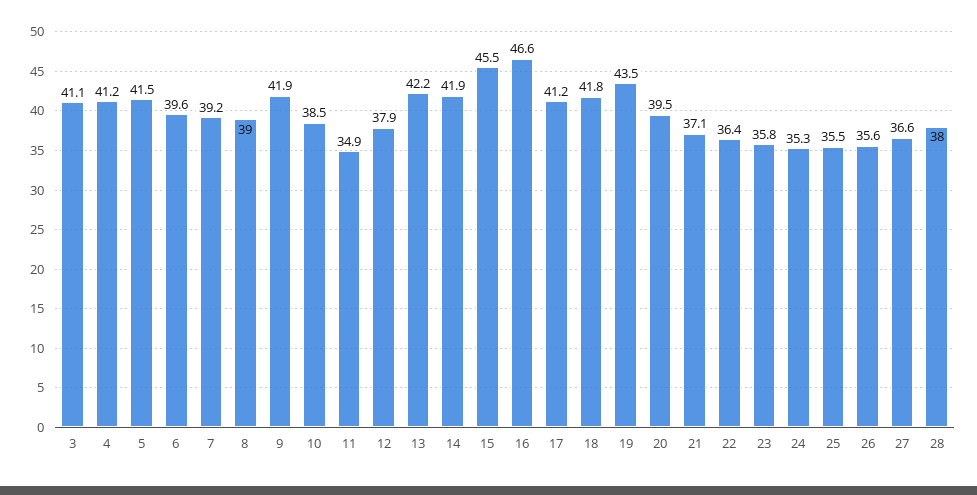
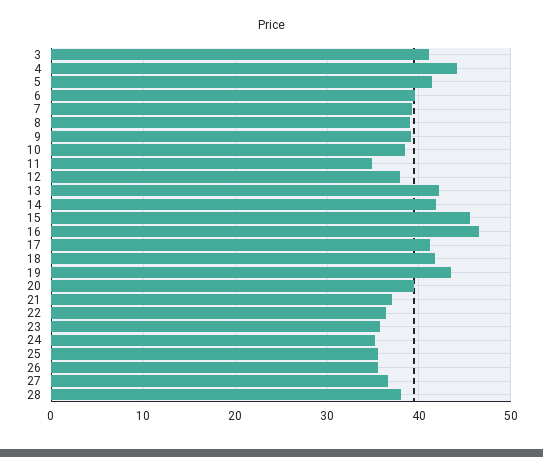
  {
    "3": 41.1,
-   "4": 41.2,
+   "4": 44,
    "5": 41.5,
    "6": 39.6,
    "7": 39.2,
    "8": 39,
-   "9": 41.9,
+   "9": 39,
    "10": 38.5,
    "11": 34.9,
    "12": 37.9,
    "13": 42.2,
    "14": 41.9,
    "15": 45.5,
    "16": 46.6,
    "17": 41.2,
    "18": 41.8,
    "19": 43.5,
    "20": 39.5,
    "21": 37.1,
    "22": 36.4,
    "23": 35.8,
    "24": 35.3,
    "25": 35.5,
    "26": 35.6,
    "27": 36.6,
    "28": 38
  }

